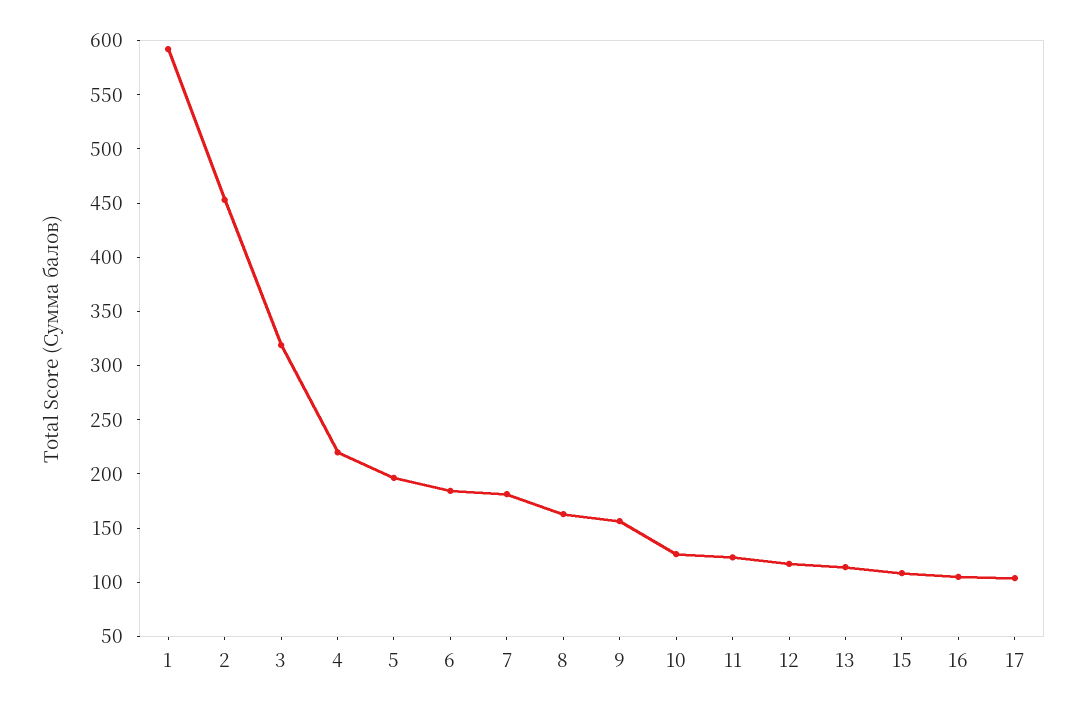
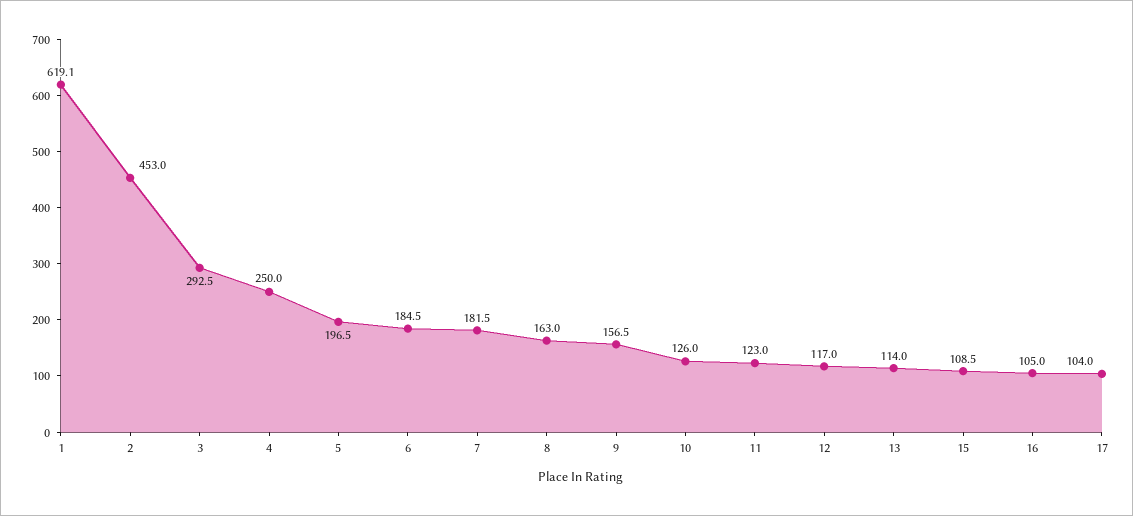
  {
-   "1": 590,
+   "1": 619.1,
    "2": 453,
-   "3": 320,
+   "3": 292.5,
-   "4": 220,
+   "4": 250,
    "5": 196.5,
    "6": 184.5,
    "7": 181.5,
    "8": 163,
    "9": 156.5,
    "10": 126,
    "11": 123,
    "12": 117,
    "13": 114,
    "15": 108.5,
    "16": 105,
    "17": 104
  }

